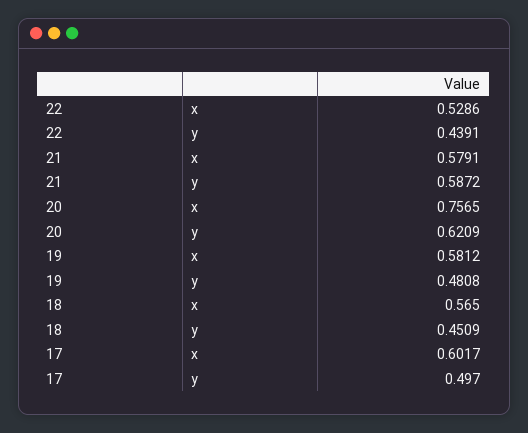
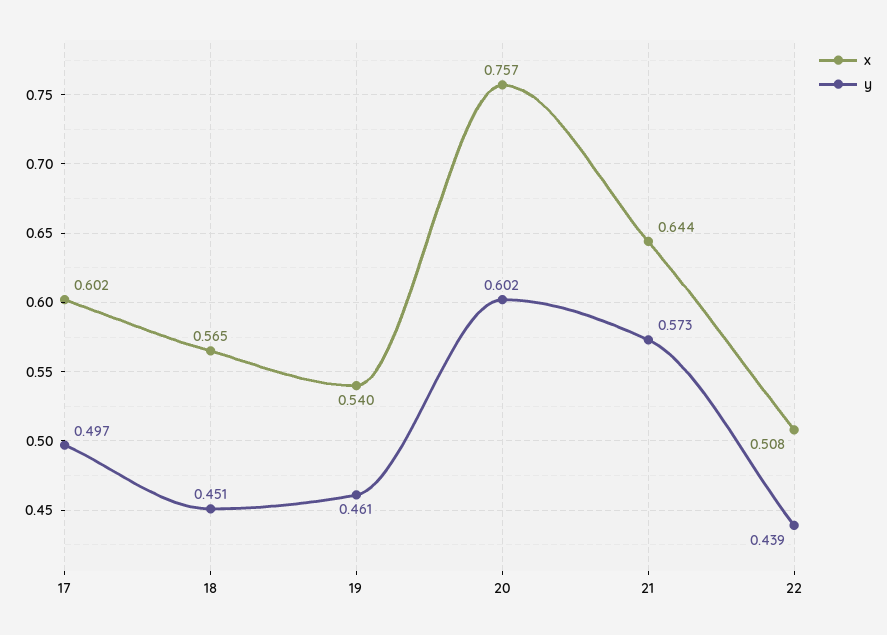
  {
    "x": {
-     "22": 0.5286,
+     "22": 0.508,
-     "21": 0.5791,
+     "21": 0.644,
      "20": 0.7565,
-     "19": 0.5812,
+     "19": 0.54,
      "18": 0.565,
      "17": 0.6017
    },
    "y": {
      "22": 0.4391,
-     "21": 0.5872,
+     "21": 0.573,
-     "20": 0.6209,
+     "20": 0.602,
-     "19": 0.4808,
+     "19": 0.461,
      "18": 0.4509,
      "17": 0.497
    }
  }

